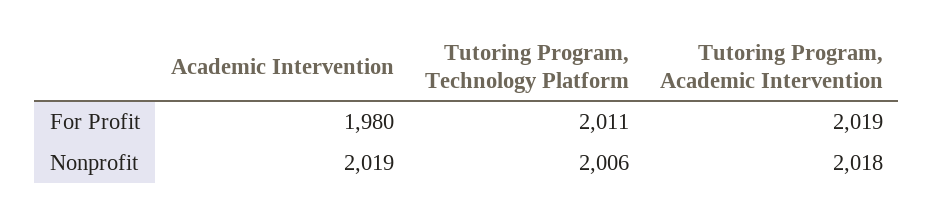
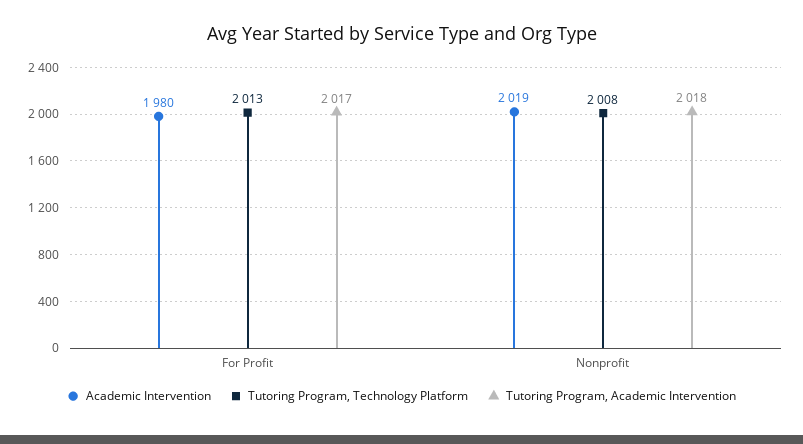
  {
    "Academic Intervention": {
      "For Profit": 1980,
      "Nonprofit": 2019
    },
    "Tutoring Program, Technology Platform": {
-     "For Profit": 2011,
+     "For Profit": 2013,
-     "Nonprofit": 2006
+     "Nonprofit": 2008
    },
    "Tutoring Program, Academic Intervention": {
-     "For Profit": 2019,
+     "For Profit": 2017,
      "Nonprofit": 2018
    }
  }

